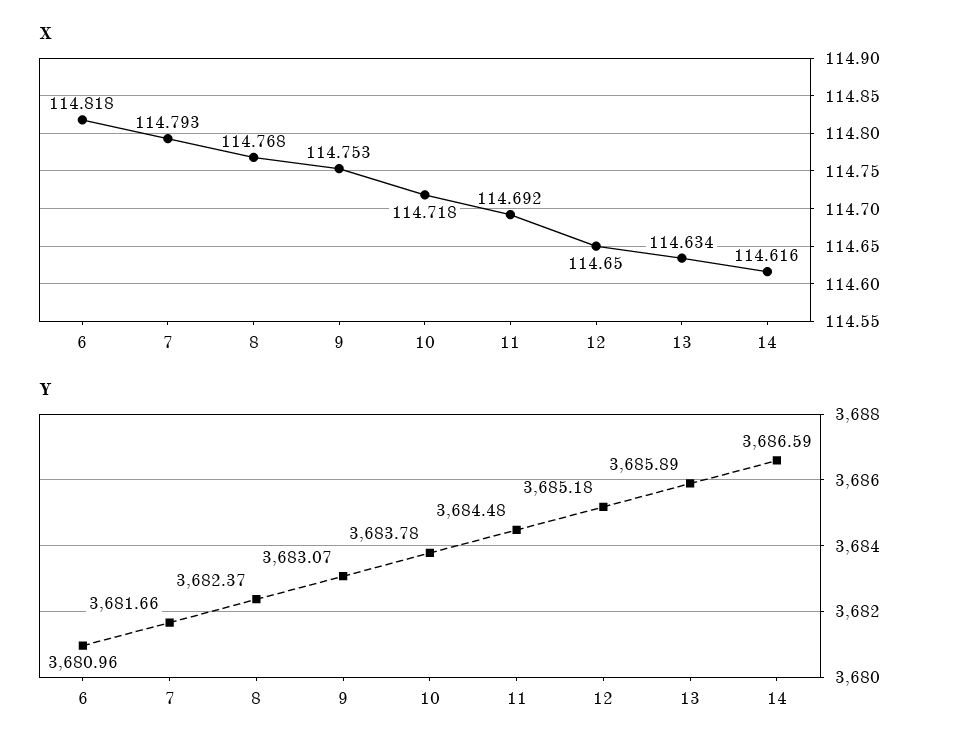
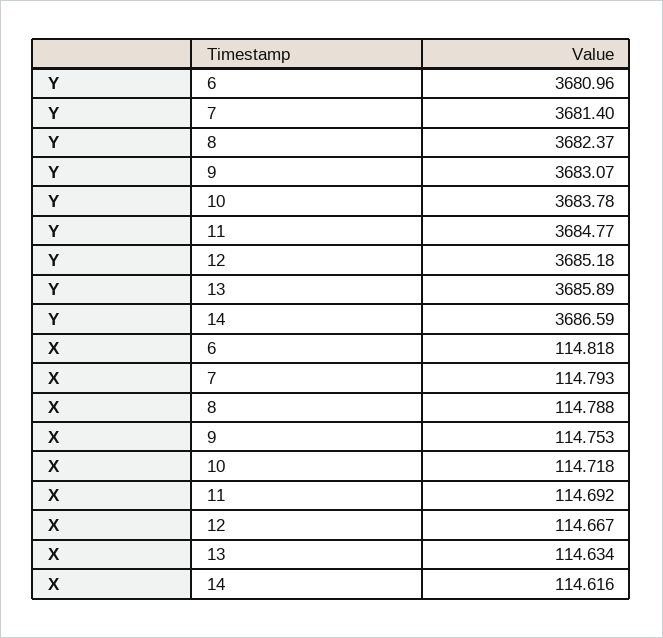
  {
    "X": {
      "6": 114.818,
      "7": 114.793,
-     "8": 114.768,
+     "8": 114.788,
      "9": 114.753,
      "10": 114.718,
      "11": 114.692,
-     "12": 114.65,
+     "12": 114.667,
      "13": 114.634,
      "14": 114.616
    },
    "Y": {
      "6": 3680.96,
-     "7": 3681.66,
+     "7": 3681.4,
      "8": 3682.37,
      "9": 3683.07,
      "10": 3683.78,
-     "11": 3684.48,
+     "11": 3684.77,
      "12": 3685.18,
      "13": 3685.89,
      "14": 3686.59
    }
  }

